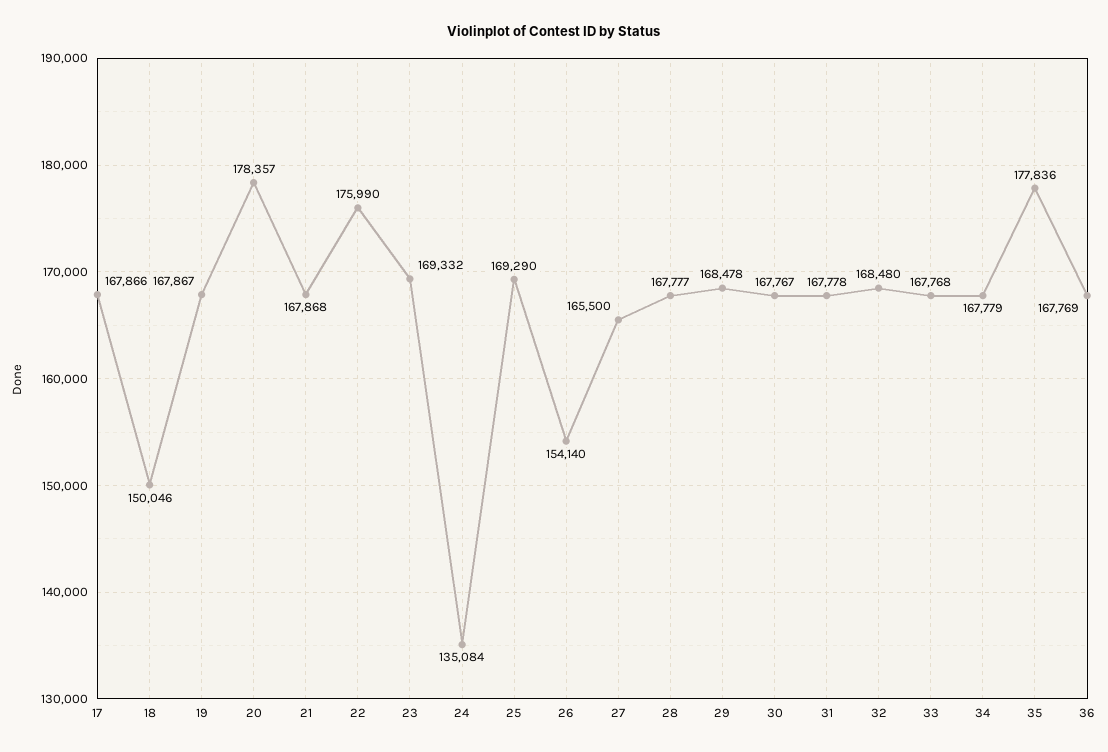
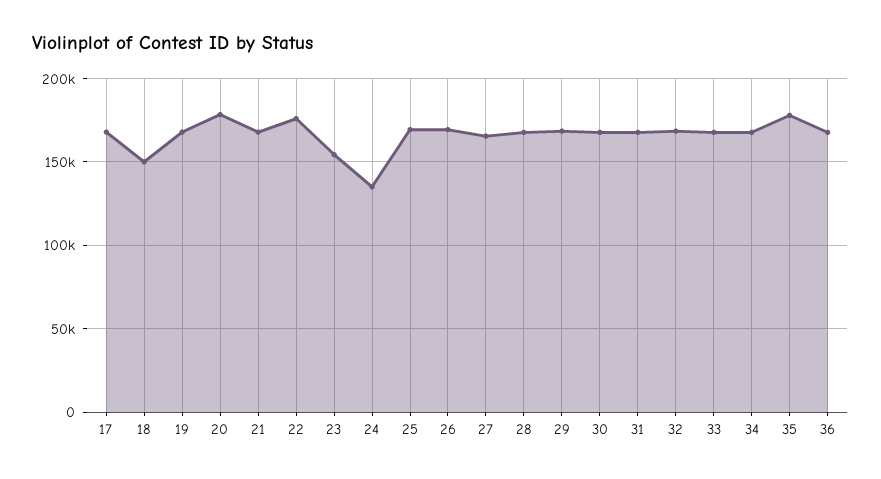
  {
    "17": 167866,
    "18": 150046,
    "19": 167867,
    "20": 178357,
    "21": 167868,
    "22": 175990,
-   "23": 169332,
+   "23": 155000,
    "24": 135084,
    "25": 169290,
-   "26": 154140,
+   "26": 170000,
    "27": 165500,
    "28": 167777,
    "29": 168478,
    "30": 167767,
    "31": 167778,
    "32": 168480,
    "33": 167768,
    "34": 167779,
    "35": 177836,
    "36": 167769
  }

